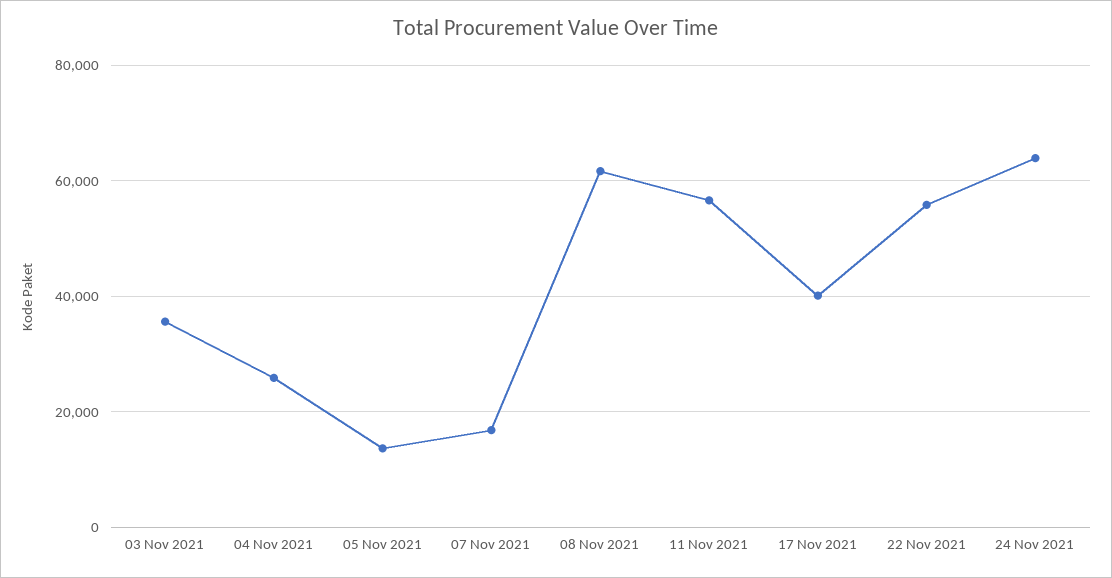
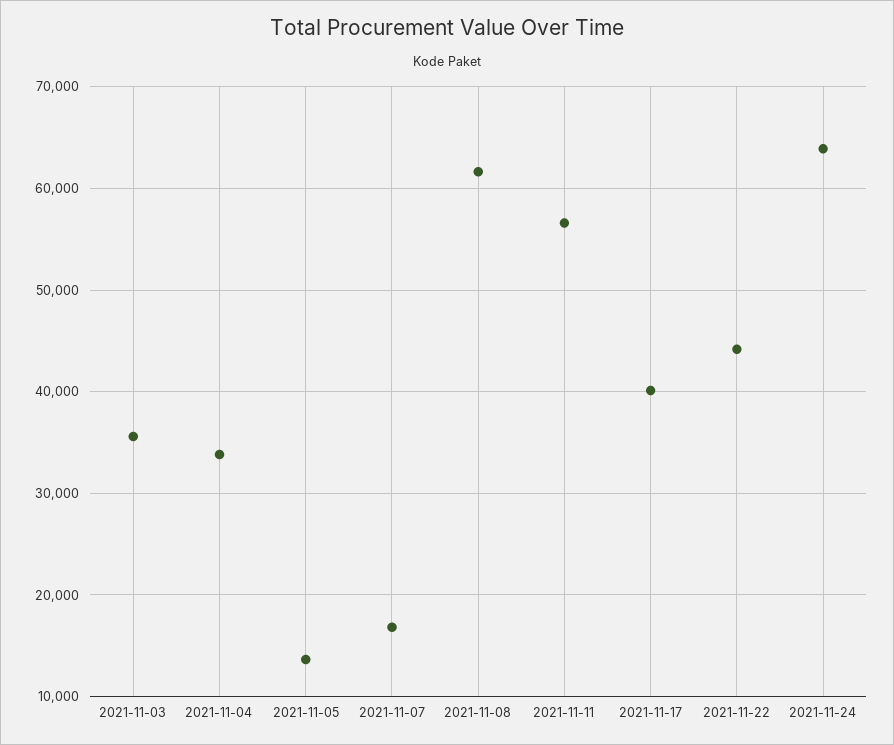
  {
    "03 Nov 2021": 36000,
-   "04 Nov 2021": 26000,
+   "04 Nov 2021": 34000,
    "05 Nov 2021": 14000,
    "07 Nov 2021": 17000,
    "08 Nov 2021": 62000,
    "11 Nov 2021": 57000,
    "17 Nov 2021": 40000,
-   "22 Nov 2021": 56000,
+   "22 Nov 2021": 44000,
    "24 Nov 2021": 64000
  }

